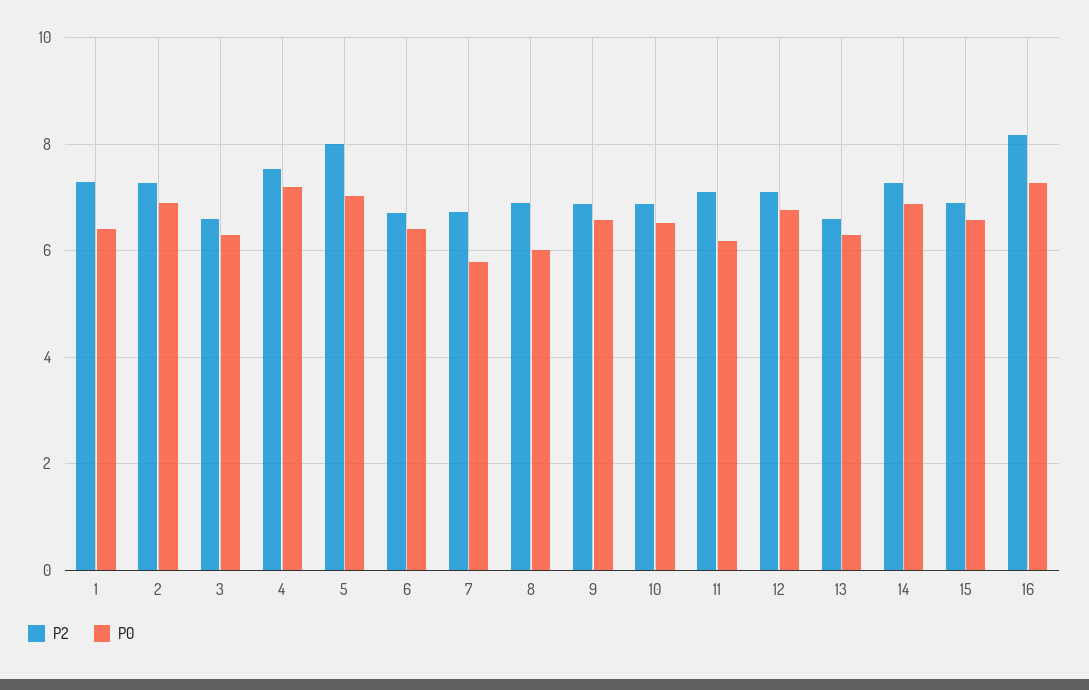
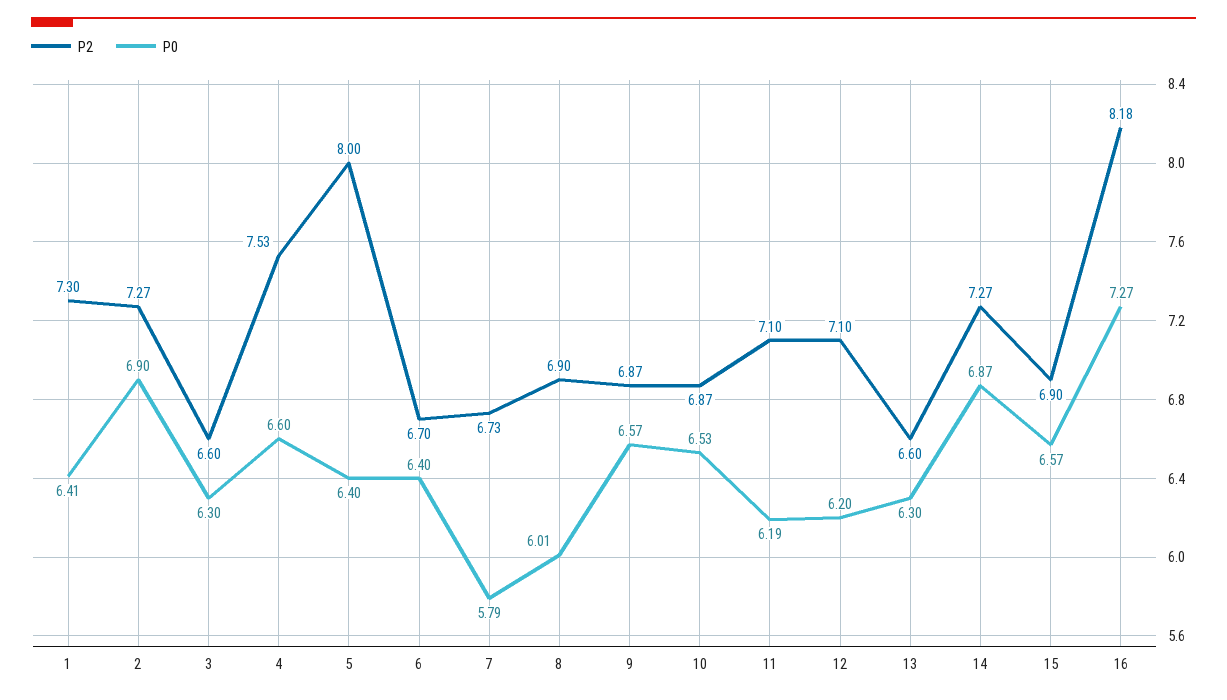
  {
    "P2": {
      "1": 7.3,
      "2": 7.27,
      "3": 6.6,
      "4": 7.53,
      "5": 8,
      "6": 6.7,
      "7": 6.73,
      "8": 6.9,
      "9": 6.87,
      "10": 6.87,
      "11": 7.1,
      "12": 7.1,
      "13": 6.6,
      "14": 7.27,
      "15": 6.9,
      "16": 8.18
    },
    "P0": {
      "1": 6.41,
      "2": 6.9,
      "3": 6.3,
-     "4": 7.2,
+     "4": 6.6,
-     "5": 7,
+     "5": 6.4,
      "6": 6.4,
      "7": 5.79,
      "8": 6.01,
      "9": 6.57,
      "10": 6.53,
      "11": 6.19,
-     "12": 6.8,
+     "12": 6.2,
      "13": 6.3,
      "14": 6.87,
      "15": 6.57,
      "16": 7.27
    }
  }

